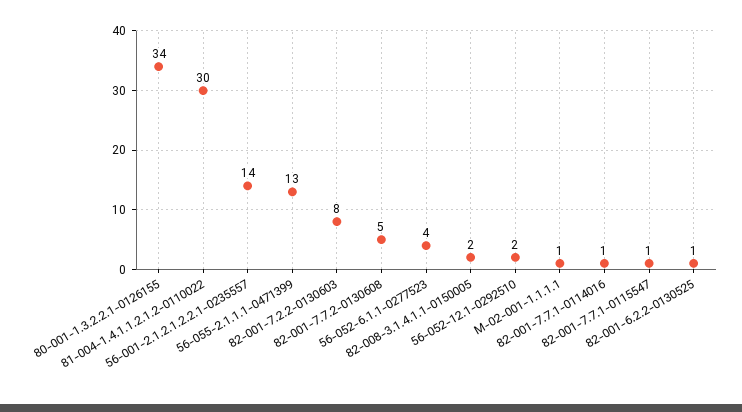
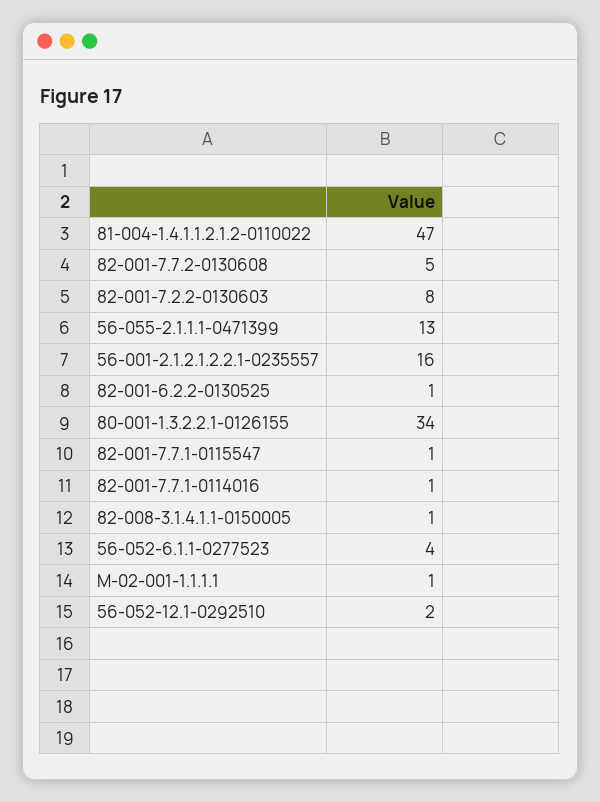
  {
    "80-001-1.3.2.2.1-0126155": 34,
-   "81-004-1.4.1.1.2.1.2-0110022": 30,
+   "81-004-1.4.1.1.2.1.2-0110022": 47,
-   "56-001-2.1.2.1.2.2.1-0235557": 14,
+   "56-001-2.1.2.1.2.2.1-0235557": 16,
    "56-055-2.1.1.1-0471399": 13,
    "82-001-7.2.2-0130603": 8,
    "82-001-7.7.2-0130608": 5,
    "56-052-6.1.1-0277523": 4,
-   "82-008-3.1.4.1.1-0150005": 2,
+   "82-008-3.1.4.1.1-0150005": 1,
    "56-052-12.1-0292510": 2,
    "M-02-001-1.1.1.1": 1,
    "82-001-7.7.1-0114016": 1,
    "82-001-7.7.1-0115547": 1,
    "82-001-6.2.2-0130525": 1
  }

